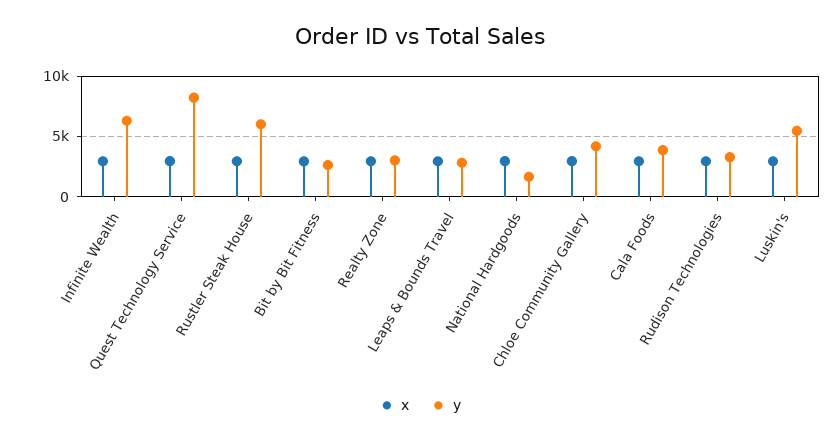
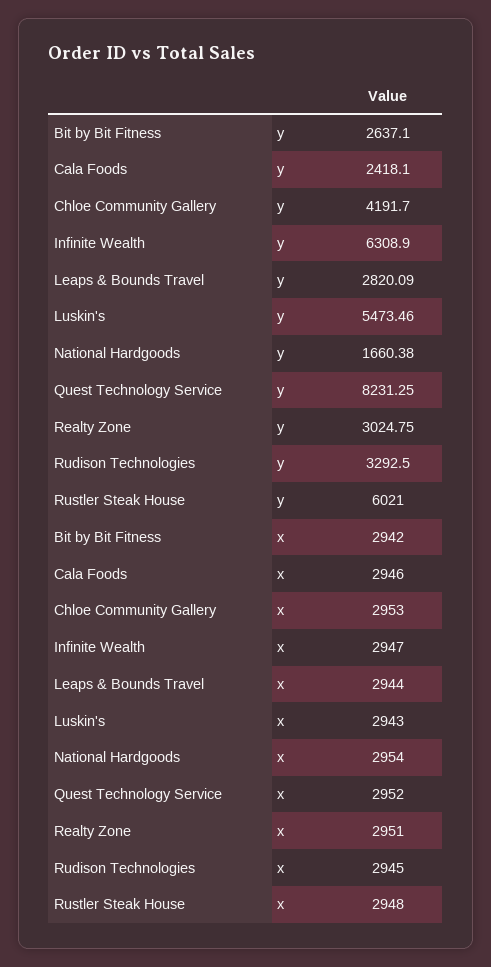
  {
    "x": {
      "Infinite Wealth": 2947,
      "Quest Technology Service": 2952,
      "Rustler Steak House": 2948,
      "Bit by Bit Fitness": 2942,
      "Realty Zone": 2951,
      "Leaps & Bounds Travel": 2944,
      "National Hardgoods": 2954,
      "Chloe Community Gallery": 2953,
      "Cala Foods": 2946,
      "Rudison Technologies": 2945,
      "Luskin's": 2943
    },
    "y": {
      "Infinite Wealth": 6308.9,
      "Quest Technology Service": 8231.25,
      "Rustler Steak House": 6021,
      "Bit by Bit Fitness": 2637.1,
      "Realty Zone": 3024.75,
      "Leaps & Bounds Travel": 2820.09,
      "National Hardgoods": 1660.38,
      "Chloe Community Gallery": 4191.7,
-     "Cala Foods": 4000,
+     "Cala Foods": 2418.1,
      "Rudison Technologies": 3292.5,
      "Luskin's": 5473.46
    }
  }

